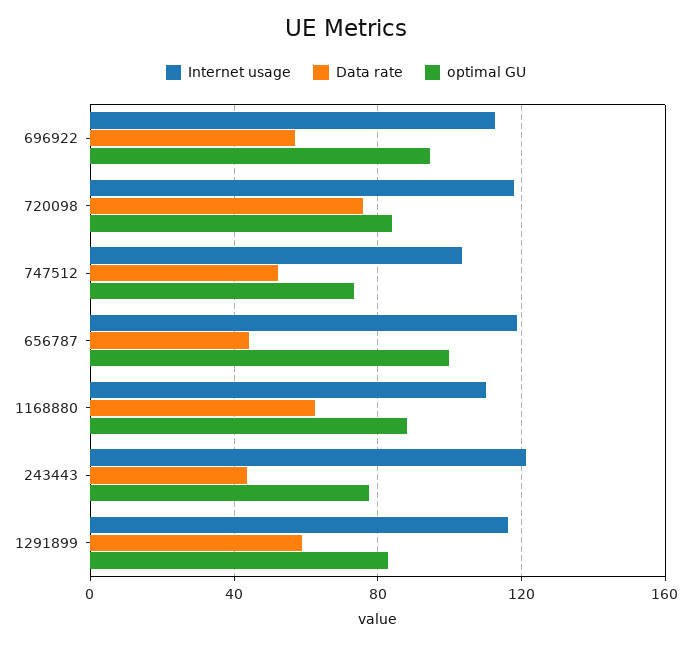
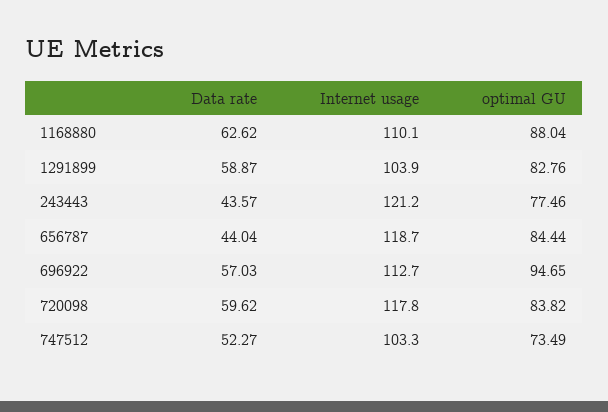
  {
    "Internet usage": {
      "696922": 112.7,
      "720098": 117.8,
      "747512": 103.3,
      "656787": 118.7,
      "1168880": 110.1,
      "243443": 121.2,
-     "1291899": 115
+     "1291899": 103.9
    },
    "Data rate": {
      "696922": 57.03,
-     "720098": 75,
+     "720098": 59.62,
      "747512": 52.27,
      "656787": 44.04,
      "1168880": 62.62,
      "243443": 43.57,
      "1291899": 58.87
    },
    "optimal GU": {
      "696922": 94.65,
      "720098": 83.82,
      "747512": 73.49,
-     "656787": 100,
+     "656787": 84.44,
      "1168880": 88.04,
      "243443": 77.46,
      "1291899": 82.76
    }
  }

